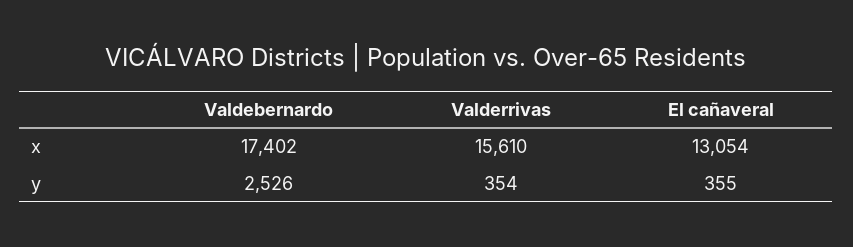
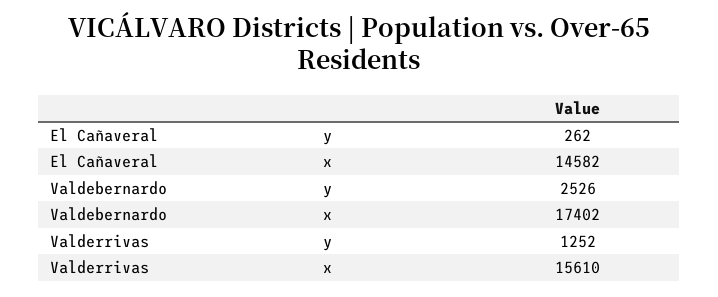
  {
    "Valdebernardo": {
      "x": 17402,
      "y": 2526
    },
    "Valderrivas": {
      "x": 15610,
-     "y": 354
+     "y": 1252
    },
    "El cañaveral": {
-     "x": 13054,
+     "x": 14582,
-     "y": 355
+     "y": 262
    }
  }

